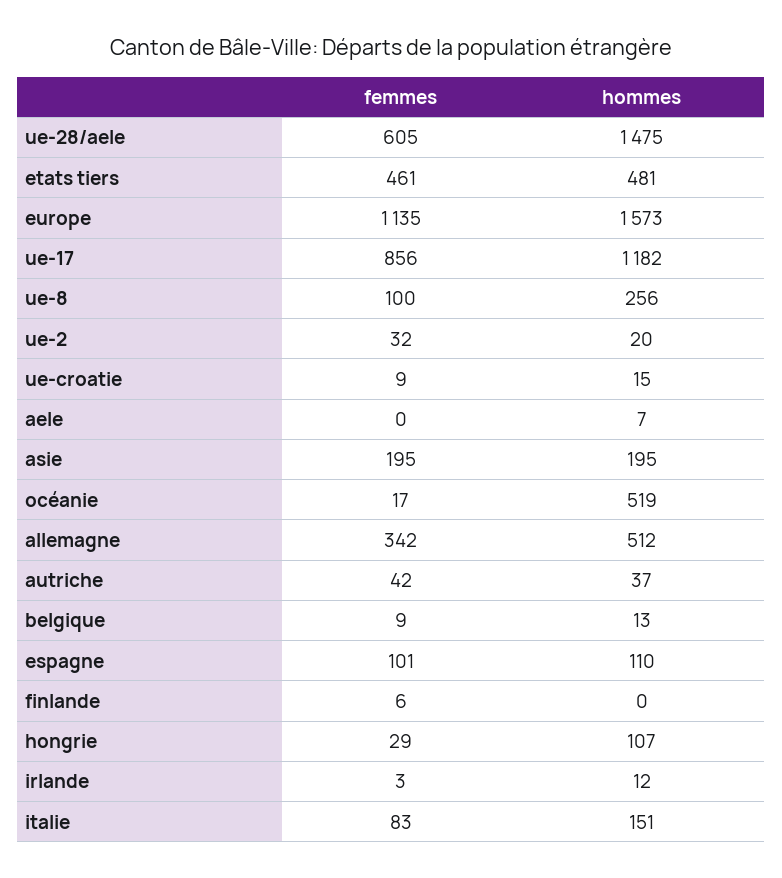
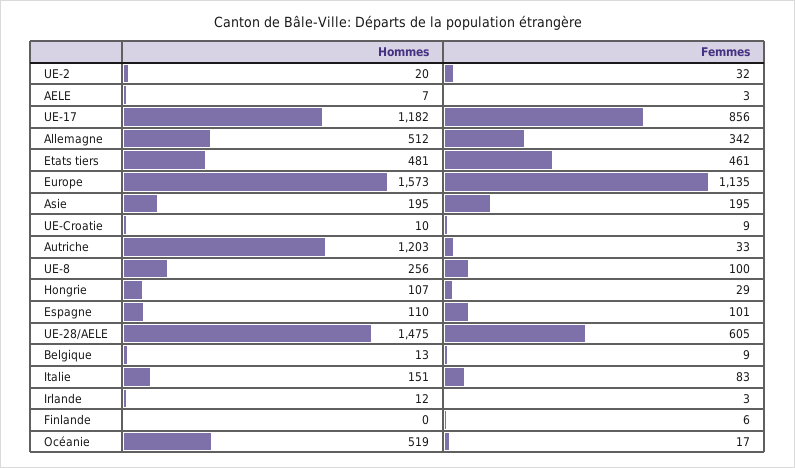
  {
    "femmes": {
      "ue-28/aele": 605,
      "etats tiers": 461,
      "europe": 1135,
      "ue-17": 856,
      "ue-8": 100,
      "ue-2": 32,
      "ue-croatie": 9,
-     "aele": 0,
+     "aele": 3,
      "asie": 195,
      "océanie": 17,
      "allemagne": 342,
-     "autriche": 42,
+     "autriche": 33,
      "belgique": 9,
      "espagne": 101,
      "finlande": 6,
      "hongrie": 29,
      "irlande": 3,
      "italie": 83
    },
    "hommes": {
      "ue-28/aele": 1475,
      "etats tiers": 481,
      "europe": 1573,
      "ue-17": 1182,
      "ue-8": 256,
      "ue-2": 20,
-     "ue-croatie": 15,
+     "ue-croatie": 10,
      "aele": 7,
      "asie": 195,
      "océanie": 519,
      "allemagne": 512,
-     "autriche": 37,
+     "autriche": 1203,
      "belgique": 13,
      "espagne": 110,
      "finlande": 0,
      "hongrie": 107,
      "irlande": 12,
      "italie": 151
    }
  }

